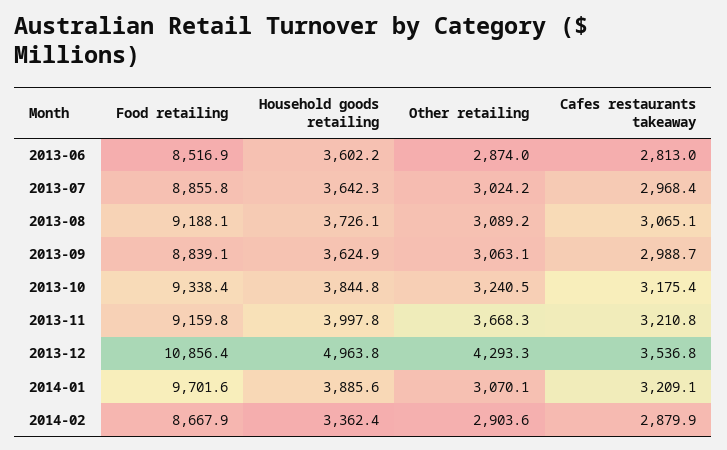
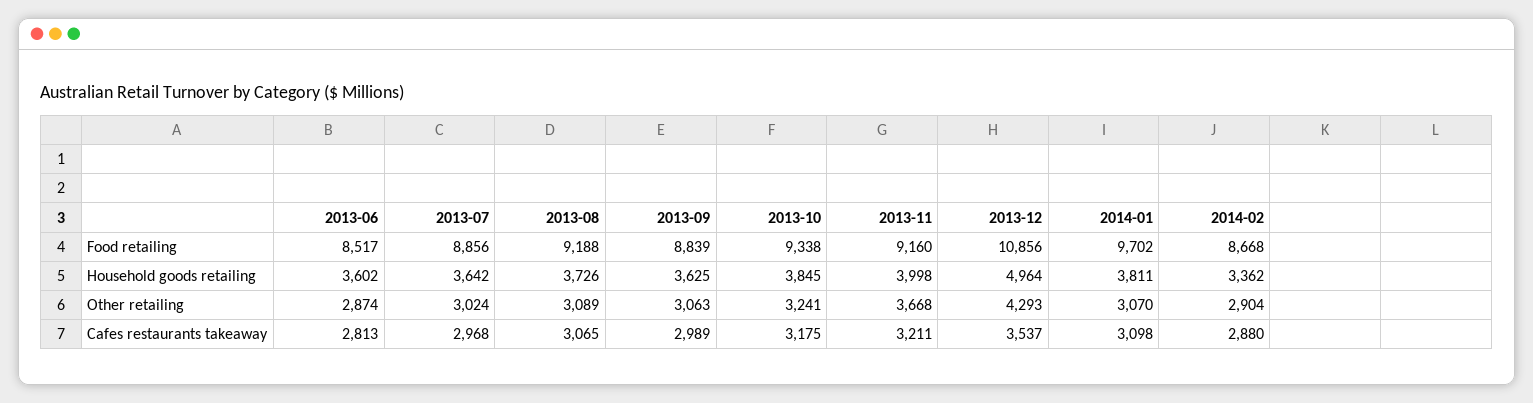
  {
    "Food retailing": {
      "2013-06": 8516.9,
      "2013-07": 8855.8,
      "2013-08": 9188.1,
      "2013-09": 8839.1,
      "2013-10": 9338.4,
      "2013-11": 9159.8,
      "2013-12": 10856.4,
      "2014-01": 9701.6,
      "2014-02": 8667.9
    },
    "Household goods retailing": {
      "2013-06": 3602.2,
      "2013-07": 3642.3,
      "2013-08": 3726.1,
      "2013-09": 3624.9,
      "2013-10": 3844.8,
      "2013-11": 3997.8,
      "2013-12": 4963.8,
-     "2014-01": 3885.6,
+     "2014-01": 3811,
      "2014-02": 3362.4
    },
    "Other retailing": {
      "2013-06": 2874,
      "2013-07": 3024.2,
      "2013-08": 3089.2,
      "2013-09": 3063.1,
      "2013-10": 3240.5,
      "2013-11": 3668.3,
      "2013-12": 4293.3,
      "2014-01": 3070.1,
      "2014-02": 2903.6
    },
    "Cafes restaurants takeaway": {
      "2013-06": 2813,
      "2013-07": 2968.4,
      "2013-08": 3065.1,
      "2013-09": 2988.7,
      "2013-10": 3175.4,
      "2013-11": 3210.8,
      "2013-12": 3536.8,
-     "2014-01": 3209.1,
+     "2014-01": 3098,
      "2014-02": 2879.9
    }
  }

